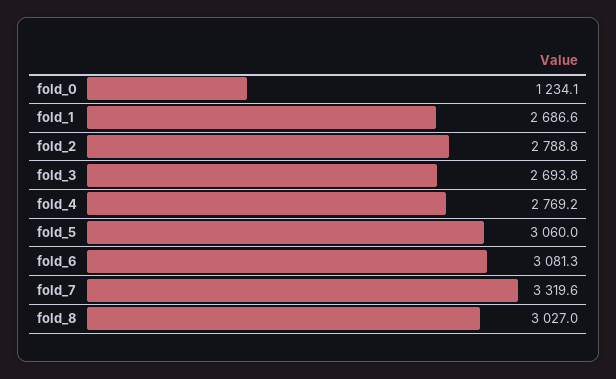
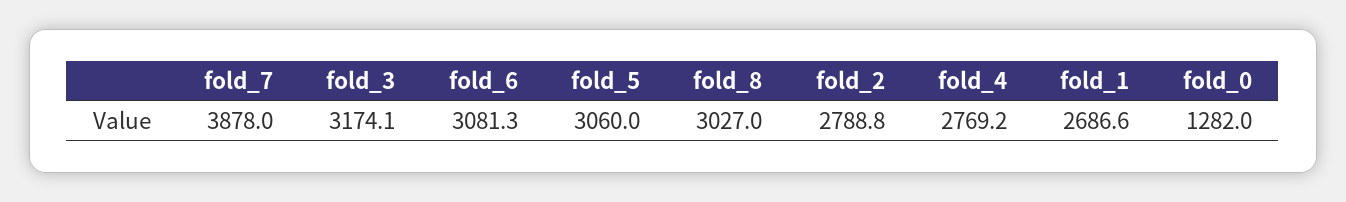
  {
-   "fold_0": 1234.1,
+   "fold_0": 1282,
    "fold_1": 2686.6,
    "fold_2": 2788.8,
-   "fold_3": 2693.8,
+   "fold_3": 3174.1,
    "fold_4": 2769.2,
    "fold_5": 3060,
    "fold_6": 3081.3,
-   "fold_7": 3319.6,
+   "fold_7": 3878,
    "fold_8": 3027
  }

